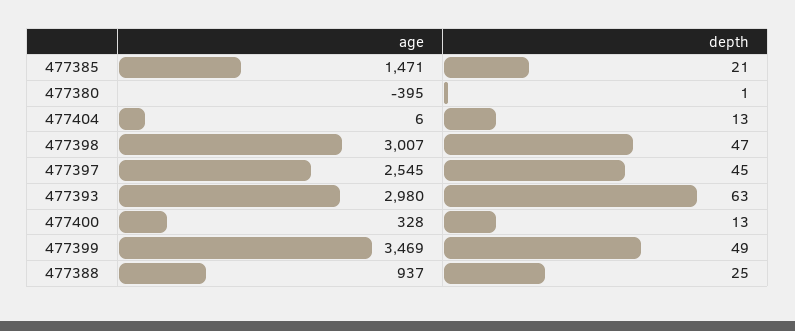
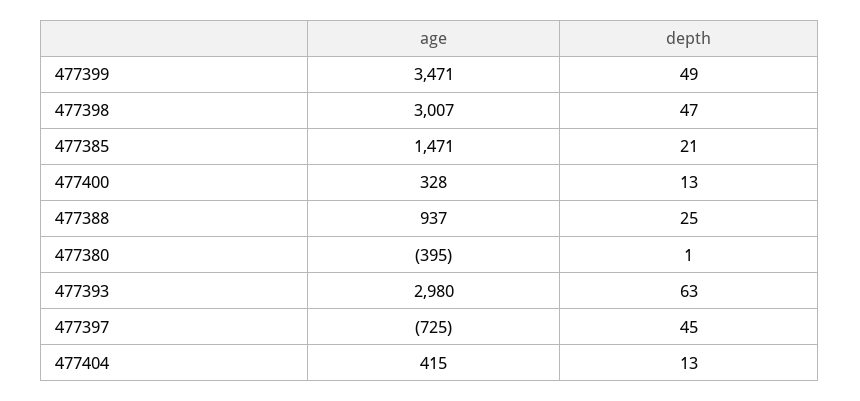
  {
    "age": {
      "477385": 1471,
      "477380": -395,
-     "477404": 6,
+     "477404": 415,
      "477398": 3007,
-     "477397": 2545,
+     "477397": -725,
      "477393": 2980,
      "477400": 328,
-     "477399": 3469,
+     "477399": 3471,
      "477388": 937
    },
    "depth": {
      "477385": 21,
      "477380": 1,
      "477404": 13,
      "477398": 47,
      "477397": 45,
      "477393": 63,
      "477400": 13,
      "477399": 49,
      "477388": 25
    }
  }

